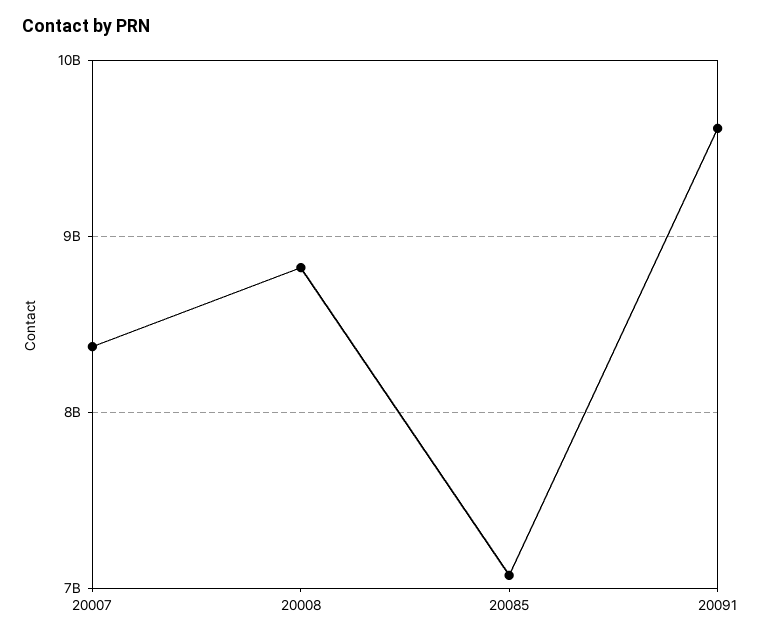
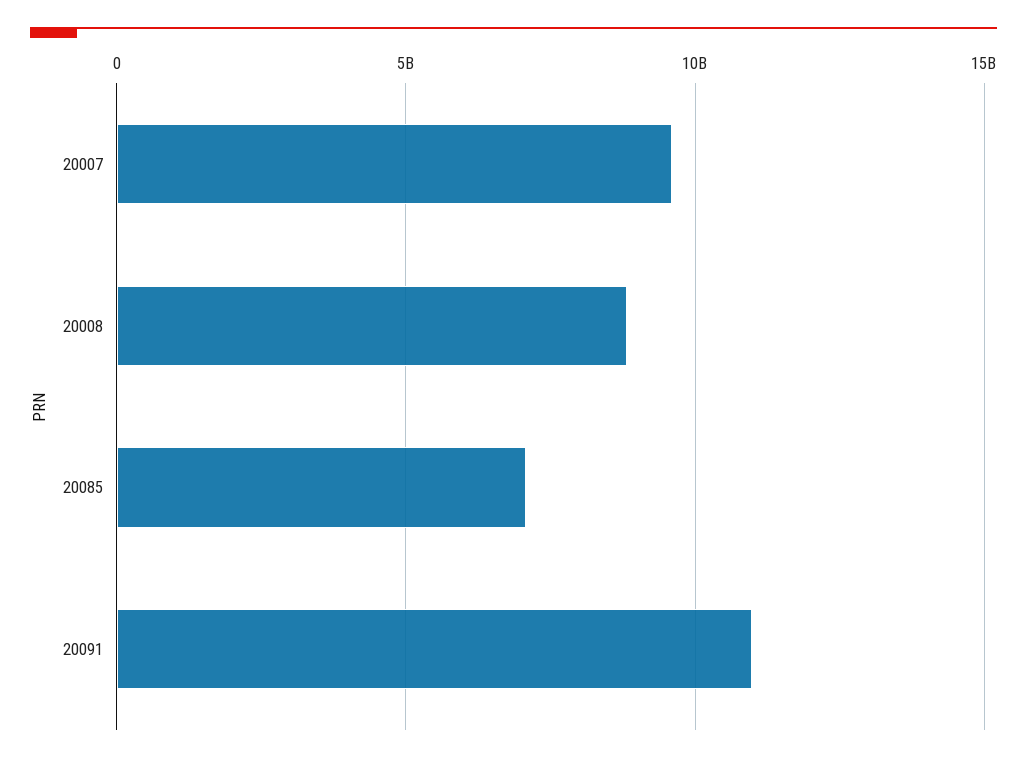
  {
-   "20007": 8400000000,
+   "20007": 9500000000,
    "20008": 8800000000,
    "20085": 7100000000,
-   "20091": 9600000000
+   "20091": 11000000000
  }

